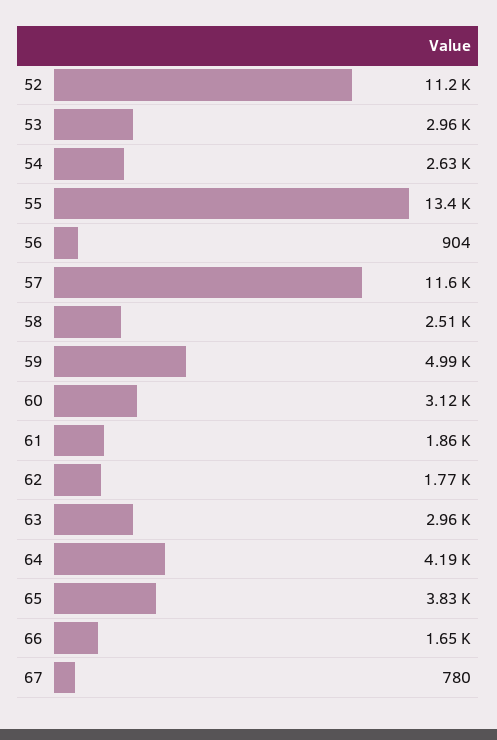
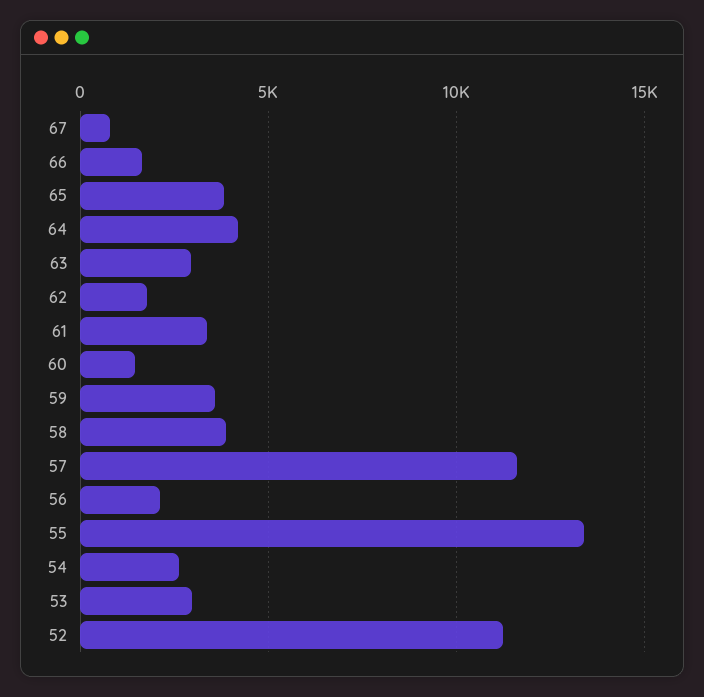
  {
    "52": 11200,
    "53": 2960,
    "54": 2630,
    "55": 13400,
-   "56": 904,
+   "56": 2000,
    "57": 11600,
-   "58": 2510,
+   "58": 4000,
-   "59": 4990,
+   "59": 3500,
-   "60": 3120,
+   "60": 1500,
-   "61": 1860,
+   "61": 3500,
    "62": 1770,
    "63": 2960,
    "64": 4190,
    "65": 3830,
    "66": 1650,
    "67": 780
  }

